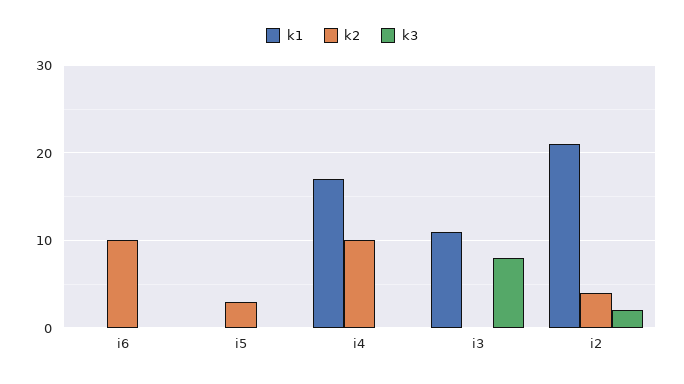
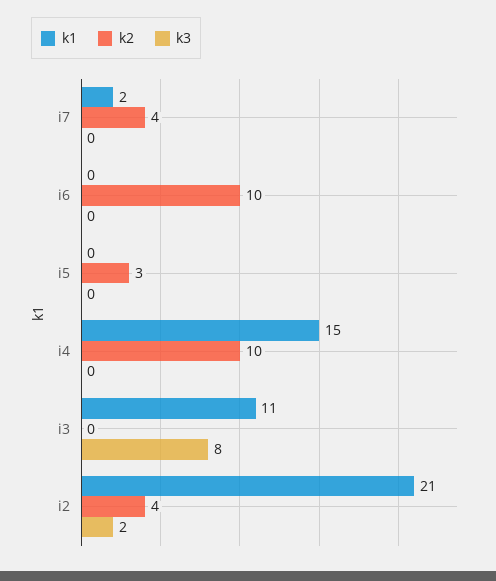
  {
    "k1": {
      "i6": 0,
      "i5": 0,
-     "i4": 17,
+     "i4": 15,
      "i3": 11,
-     "i2": 21
+     "i2": 21,
+     "i7": 2
    },
    "k2": {
      "i6": 10,
      "i5": 3,
      "i4": 10,
      "i3": 0,
-     "i2": 4
+     "i2": 4,
+     "i7": 4
    },
    "k3": {
      "i6": 0,
      "i5": 0,
      "i4": 0,
      "i3": 8,
-     "i2": 2
+     "i2": 2,
+     "i7": 0
    }
  }

